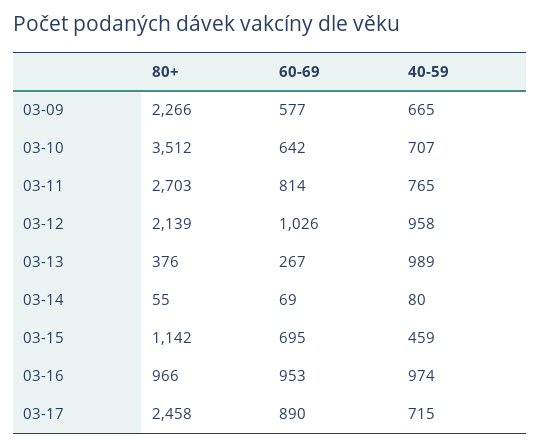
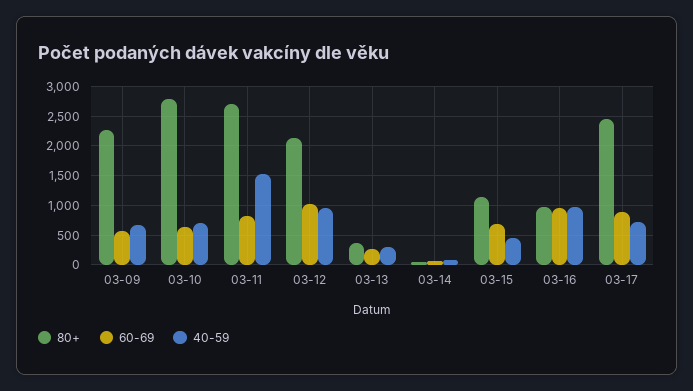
  {
    "80+": {
      "03-09": 2266,
-     "03-10": 3512,
+     "03-10": 2750,
      "03-11": 2703,
      "03-12": 2139,
      "03-13": 376,
      "03-14": 55,
      "03-15": 1142,
      "03-16": 966,
      "03-17": 2458
    },
    "60-69": {
      "03-09": 577,
      "03-10": 642,
      "03-11": 814,
      "03-12": 1026,
      "03-13": 267,
      "03-14": 69,
      "03-15": 695,
      "03-16": 953,
      "03-17": 890
    },
    "40-59": {
      "03-09": 665,
      "03-10": 707,
-     "03-11": 765,
+     "03-11": 1500,
      "03-12": 958,
-     "03-13": 989,
+     "03-13": 250,
      "03-14": 80,
      "03-15": 459,
      "03-16": 974,
      "03-17": 715
    }
  }

